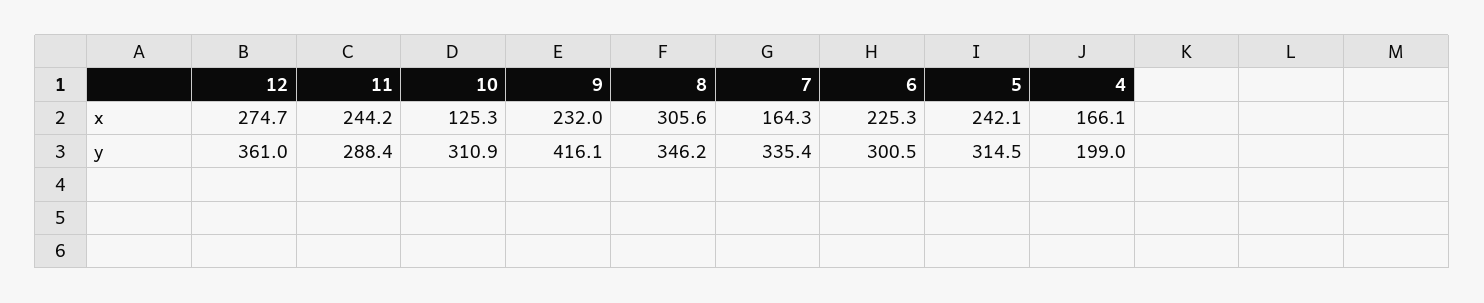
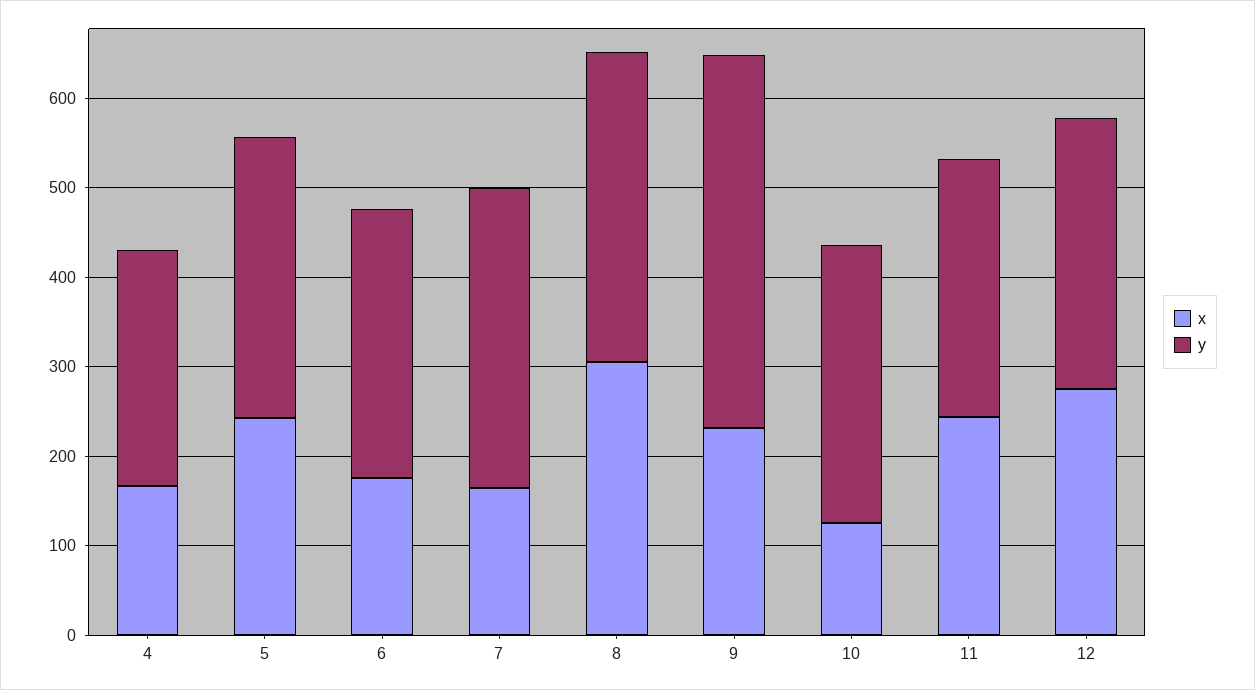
  {
    "x": {
      "12": 274.7,
      "11": 244.2,
      "10": 125.3,
      "9": 232,
      "8": 305.6,
      "7": 164.3,
-     "6": 225.3,
+     "6": 180,
      "5": 242.1,
      "4": 166.1
    },
    "y": {
-     "12": 361,
+     "12": 300,
      "11": 288.4,
      "10": 310.9,
      "9": 416.1,
      "8": 346.2,
      "7": 335.4,
      "6": 300.5,
      "5": 314.5,
-     "4": 199
+     "4": 260
    }
  }

